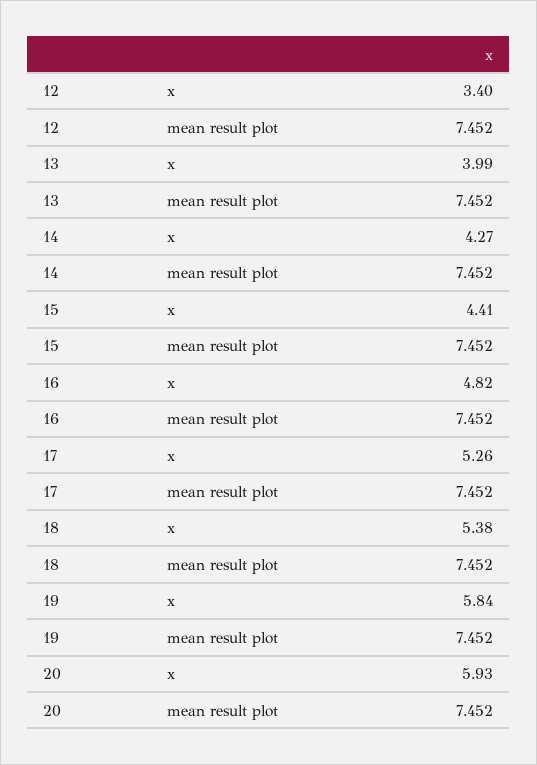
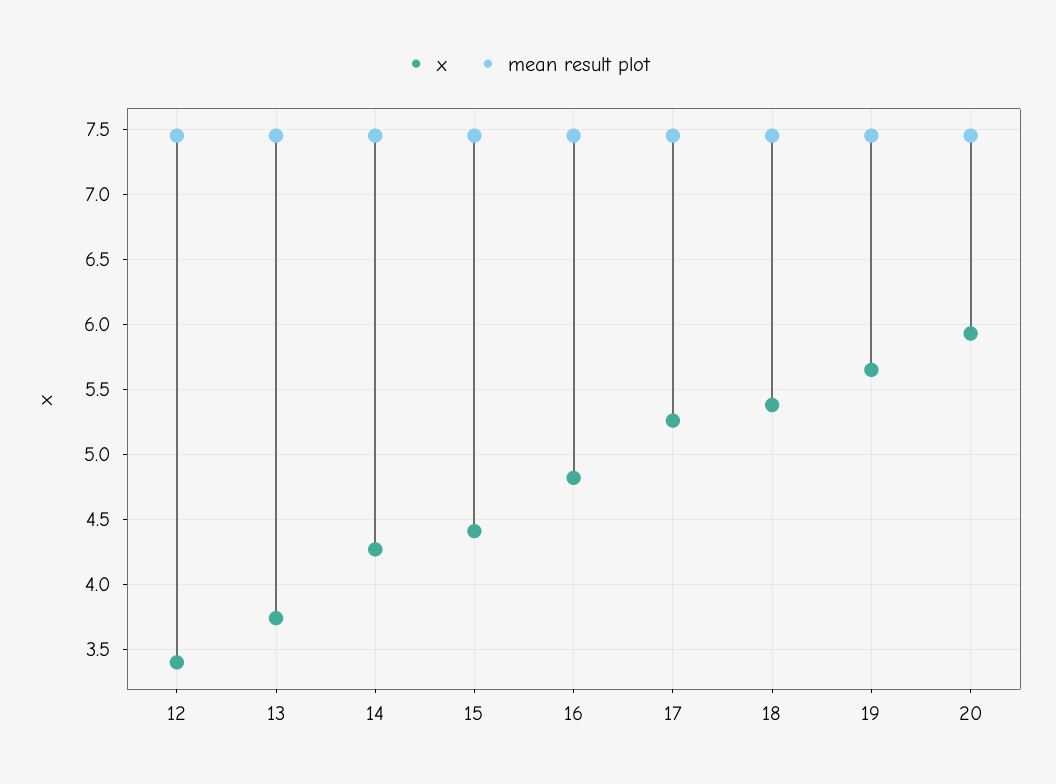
  {
    "x": {
      "12": 3.4,
-     "13": 3.99,
+     "13": 3.75,
      "14": 4.27,
      "15": 4.41,
      "16": 4.82,
      "17": 5.26,
      "18": 5.38,
-     "19": 5.84,
+     "19": 5.65,
      "20": 5.93
    },
    "mean result plot": {
      "12": 7.452,
      "13": 7.452,
      "14": 7.452,
      "15": 7.452,
      "16": 7.452,
      "17": 7.452,
      "18": 7.452,
      "19": 7.452,
      "20": 7.452
    }
  }

